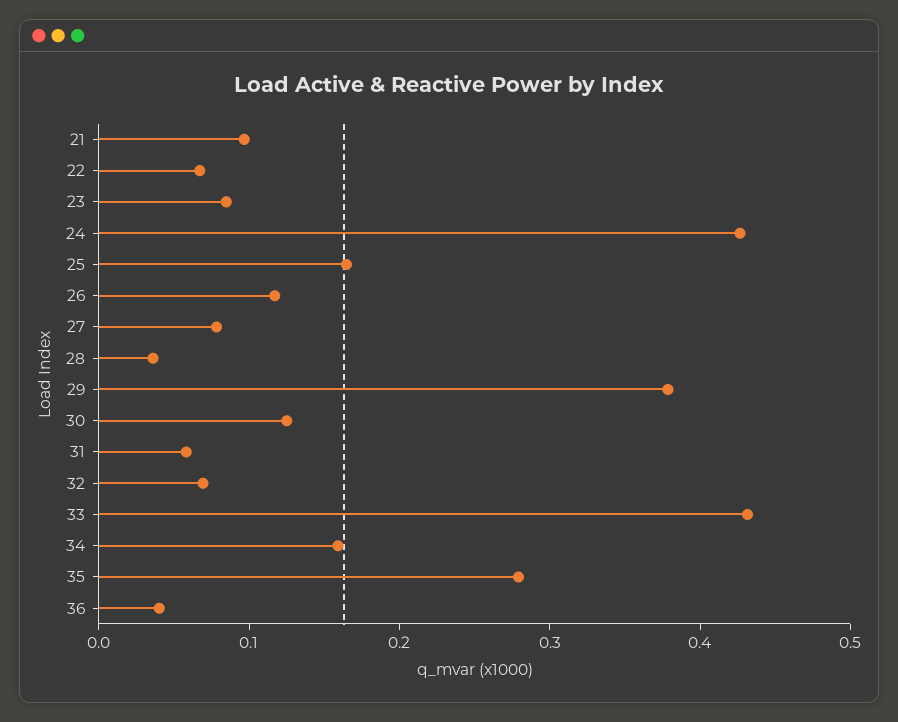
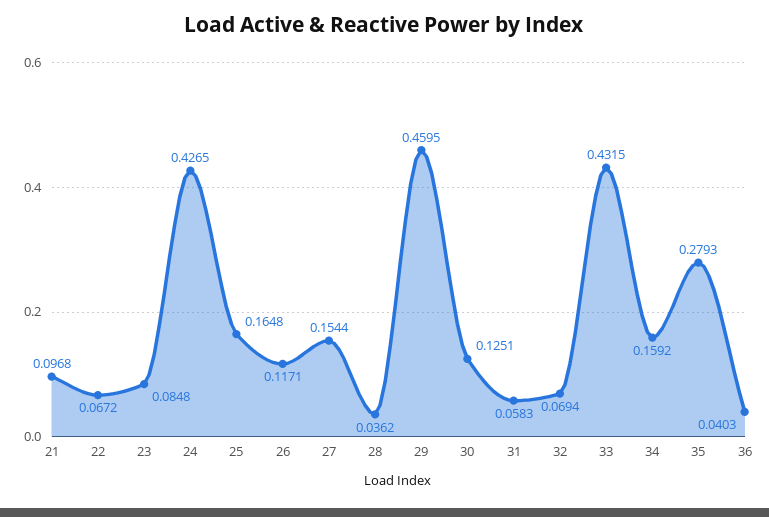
  {
    "21": 0.0968,
    "22": 0.0672,
    "23": 0.0848,
    "24": 0.4265,
    "25": 0.1648,
    "26": 0.1171,
-   "27": 0.08,
+   "27": 0.1544,
    "28": 0.0362,
-   "29": 0.38,
+   "29": 0.4595,
    "30": 0.1251,
    "31": 0.0583,
    "32": 0.0694,
    "33": 0.4315,
    "34": 0.1592,
    "35": 0.2793,
    "36": 0.0403
  }

